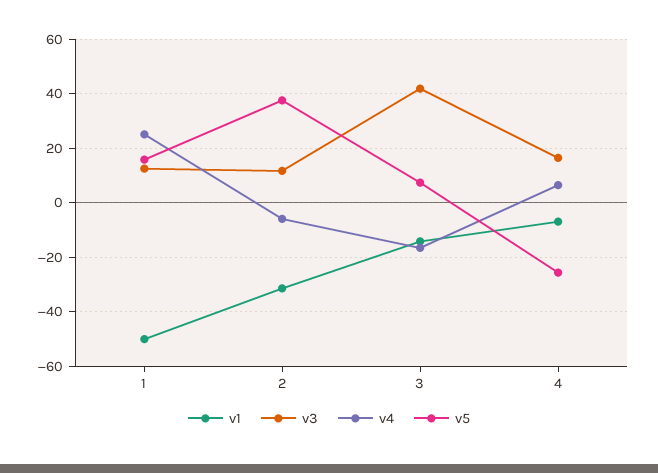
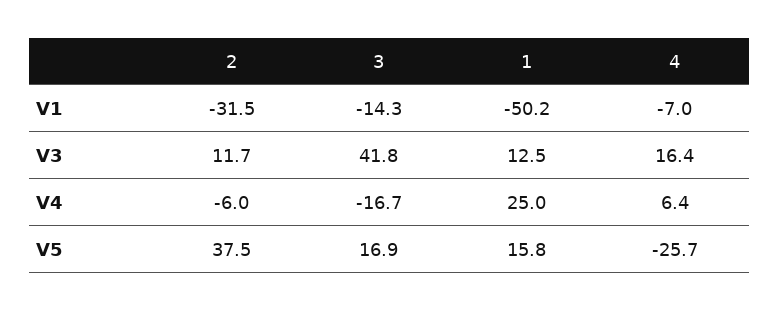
  {
    "v1": {
      "1": -50.2,
      "2": -31.5,
      "3": -14.3,
      "4": -7
    },
    "v3": {
      "1": 12.5,
      "2": 11.7,
      "3": 41.8,
      "4": 16.4
    },
    "v4": {
      "1": 25,
      "2": -6,
      "3": -16.7,
      "4": 6.4
    },
    "v5": {
      "1": 15.8,
      "2": 37.5,
-     "3": 7.5,
+     "3": 16.9,
      "4": -25.7
    }
  }

